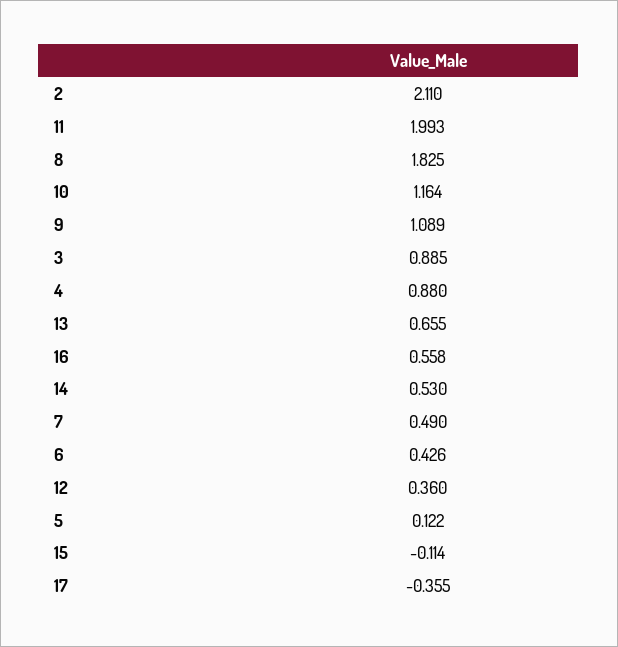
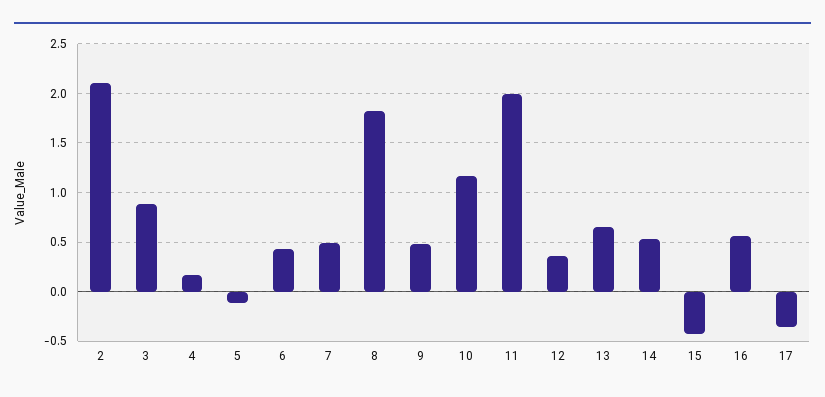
  {
    "2": 2.11,
    "11": 1.993,
    "8": 1.825,
    "10": 1.164,
-   "9": 1.089,
+   "9": 0.5,
    "3": 0.885,
-   "4": 0.88,
+   "4": 0.2,
    "13": 0.655,
    "16": 0.558,
    "14": 0.53,
    "7": 0.49,
    "6": 0.426,
    "12": 0.36,
-   "5": 0.122,
+   "5": -0.1,
-   "15": -0.114,
+   "15": -0.4,
    "17": -0.355
  }

